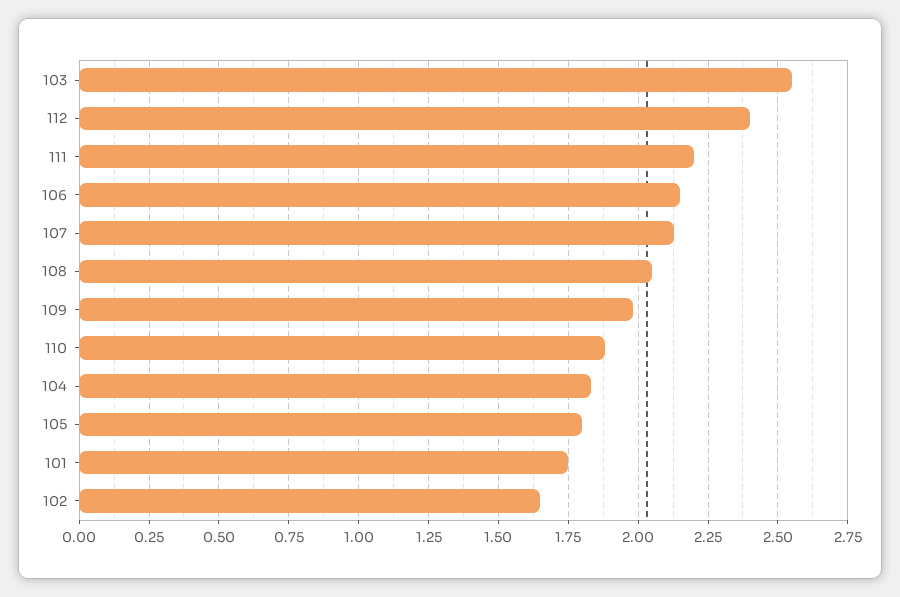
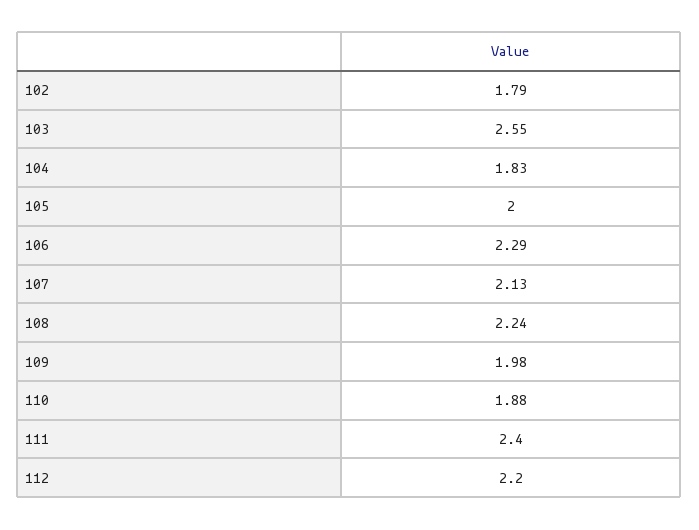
  {
    "103": 2.55,
-   "112": 2.4,
+   "112": 2.2,
-   "111": 2.2,
+   "111": 2.4,
-   "106": 2.15,
+   "106": 2.29,
    "107": 2.13,
-   "108": 2.05,
+   "108": 2.24,
    "109": 1.98,
    "110": 1.88,
    "104": 1.83,
-   "105": 1.8,
+   "105": 2,
-   "101": 1.75,
-   "102": 1.65
+   "102": 1.79
  }

